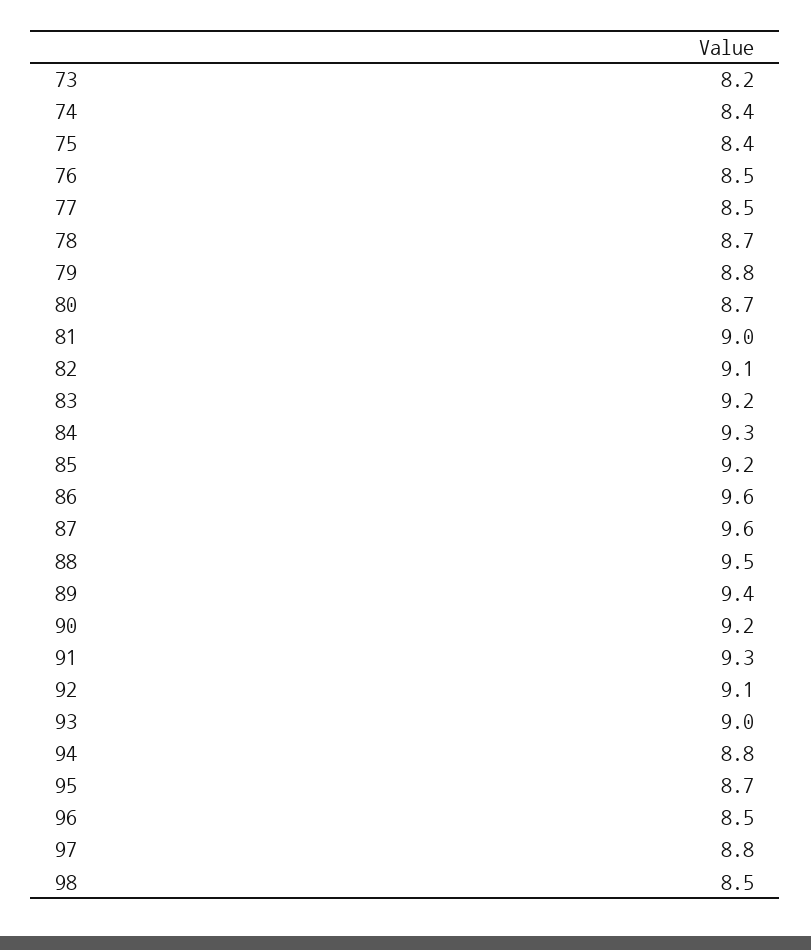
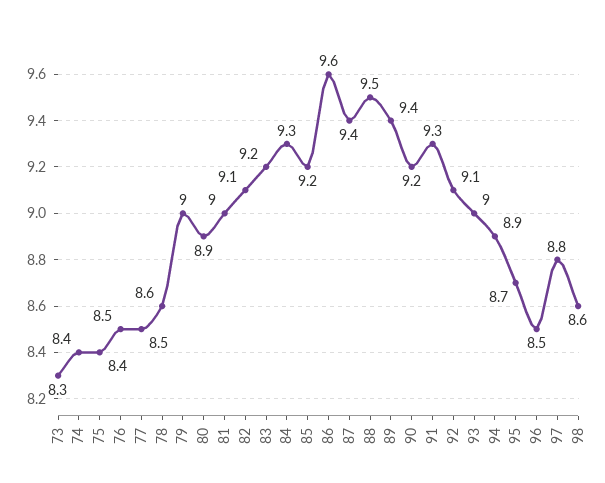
  {
-   "73": 8.2,
+   "73": 8.3,
    "74": 8.4,
    "75": 8.4,
    "76": 8.5,
    "77": 8.5,
-   "78": 8.7,
+   "78": 8.6,
-   "79": 8.8,
+   "79": 9,
-   "80": 8.7,
+   "80": 8.9,
    "81": 9,
    "82": 9.1,
    "83": 9.2,
    "84": 9.3,
    "85": 9.2,
    "86": 9.6,
-   "87": 9.6,
+   "87": 9.4,
    "88": 9.5,
    "89": 9.4,
    "90": 9.2,
    "91": 9.3,
    "92": 9.1,
    "93": 9,
-   "94": 8.8,
+   "94": 8.9,
    "95": 8.7,
    "96": 8.5,
    "97": 8.8,
-   "98": 8.5
+   "98": 8.6
  }

